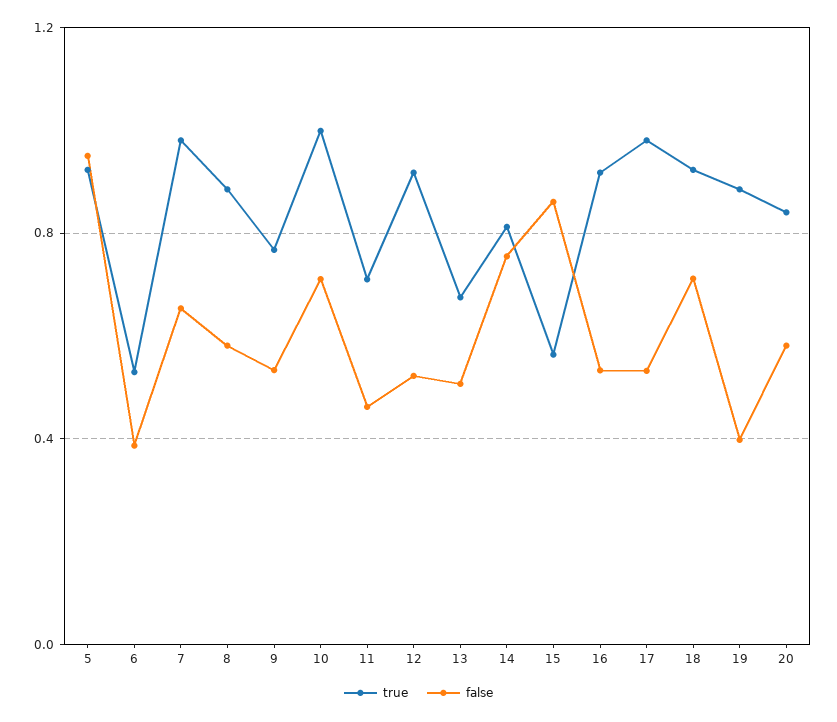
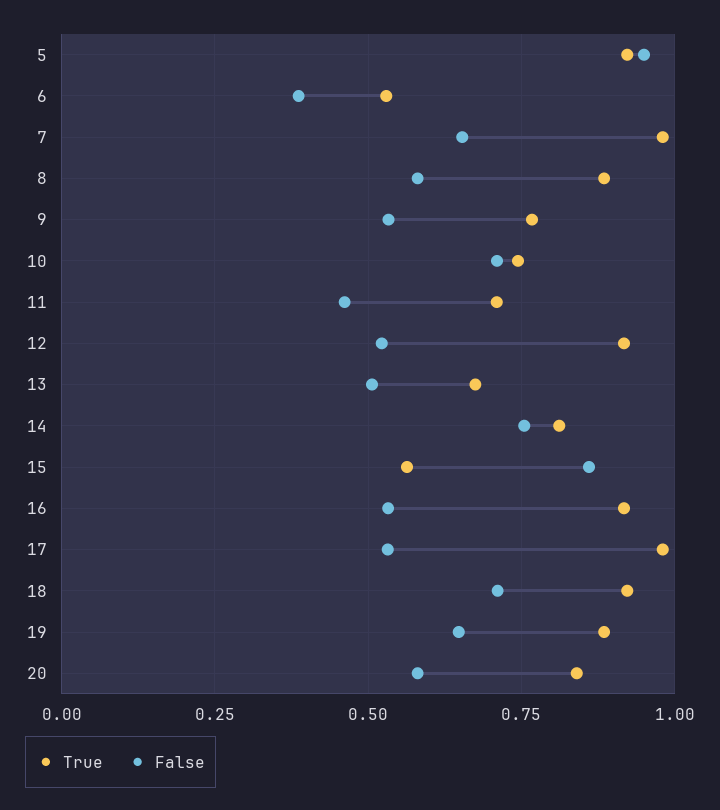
  {
    "true": {
      "5": 0.925,
      "6": 0.525,
      "7": 0.975,
      "8": 0.875,
      "9": 0.775,
-     "10": 1,
+     "10": 0.75,
      "11": 0.7,
      "12": 0.925,
      "13": 0.675,
      "14": 0.8,
      "15": 0.575,
      "16": 0.925,
      "17": 0.975,
      "18": 0.925,
      "19": 0.875,
      "20": 0.85
    },
    "false": {
      "5": 0.95,
      "6": 0.375,
      "7": 0.65,
      "8": 0.575,
      "9": 0.525,
      "10": 0.7,
      "11": 0.45,
      "12": 0.525,
      "13": 0.5,
      "14": 0.75,
      "15": 0.85,
      "16": 0.525,
      "17": 0.525,
      "18": 0.7,
-     "19": 0.4,
+     "19": 0.65,
      "20": 0.575
    }
  }

